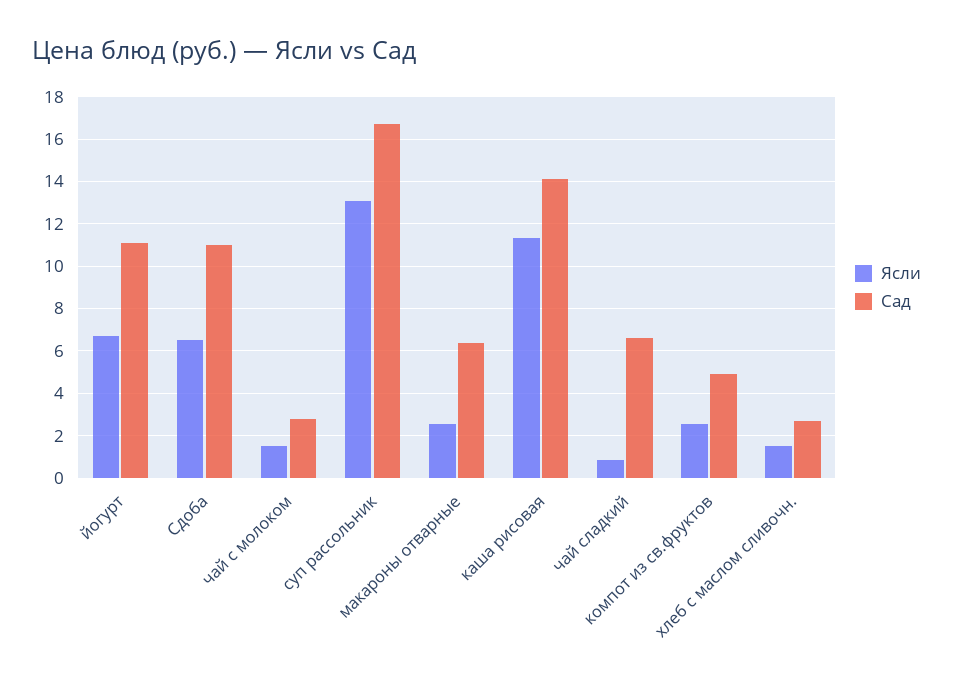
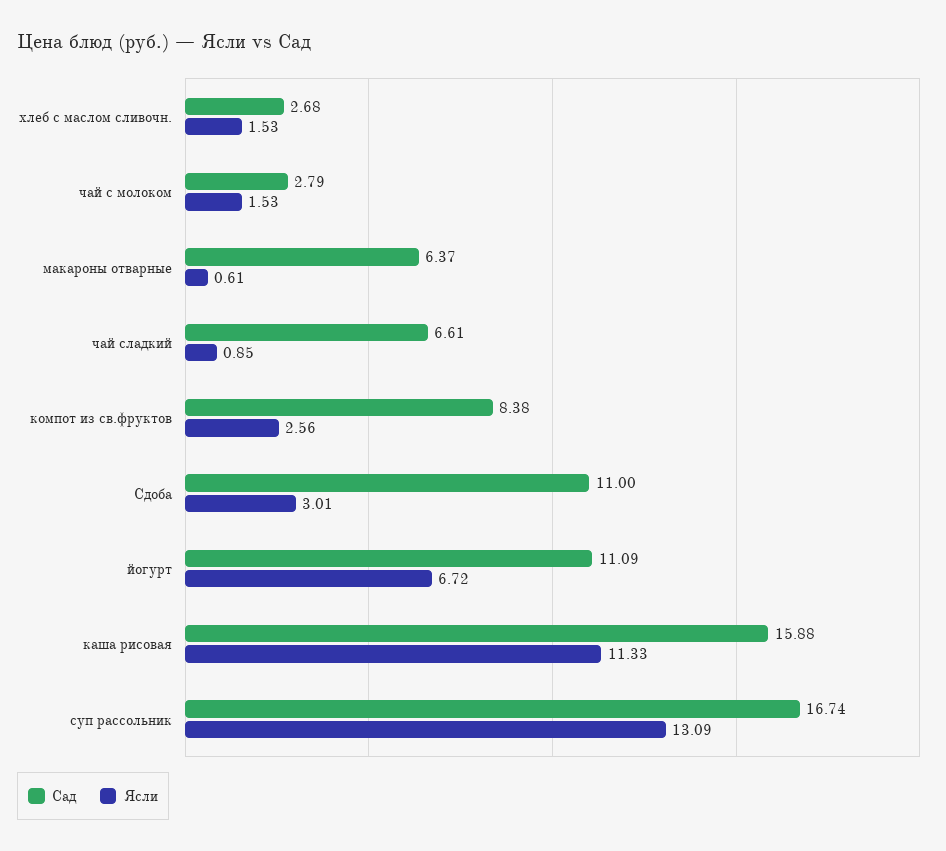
  {
    "Ясли": {
      "йогурт": 6.72,
-     "Сдоба": 6.5,
+     "Сдоба": 3.01,
      "чай с молоком": 1.53,
      "суп рассольник": 13.09,
-     "макароны отварные": 2.5,
+     "макароны отварные": 0.61,
      "каша рисовая": 11.33,
      "чай сладкий": 0.85,
      "компот из св.фруктов": 2.56,
      "хлеб с маслом сливочн.": 1.53
    },
    "Сад": {
      "йогурт": 11.09,
      "Сдоба": 11,
      "чай с молоком": 2.79,
      "суп рассольник": 16.74,
      "макароны отварные": 6.37,
-     "каша рисовая": 14,
+     "каша рисовая": 15.88,
      "чай сладкий": 6.61,
-     "компот из св.фруктов": 5,
+     "компот из св.фруктов": 8.38,
      "хлеб с маслом сливочн.": 2.68
    }
  }

